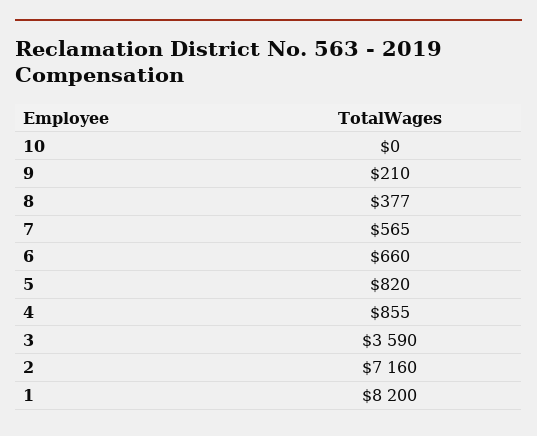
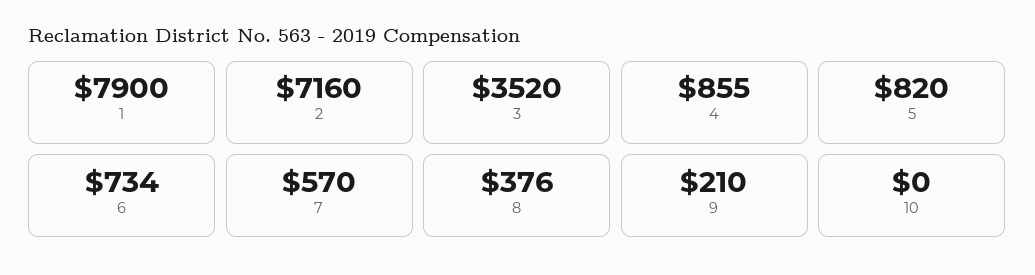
  {
    "10": 0,
    "9": 210,
-   "8": 377,
+   "8": 376,
-   "7": 565,
+   "7": 570,
-   "6": 660,
+   "6": 734,
    "5": 820,
    "4": 855,
-   "3": 3590,
+   "3": 3520,
    "2": 7160,
-   "1": 8200
+   "1": 7900
  }

